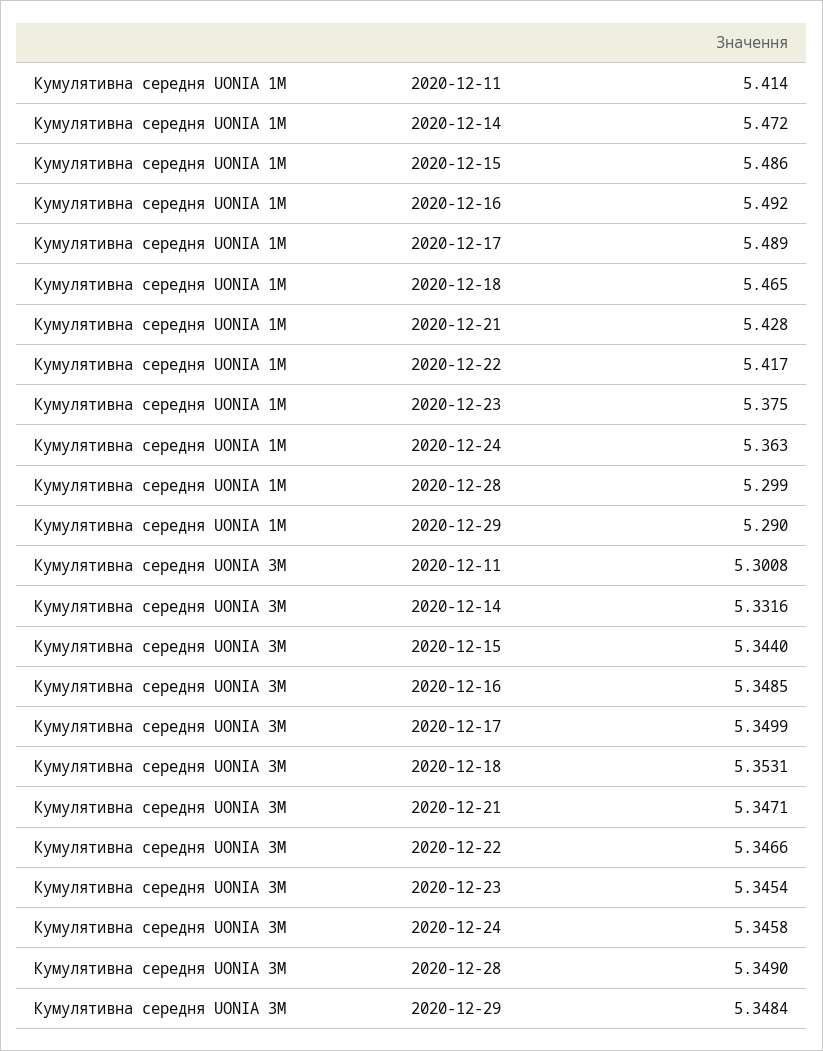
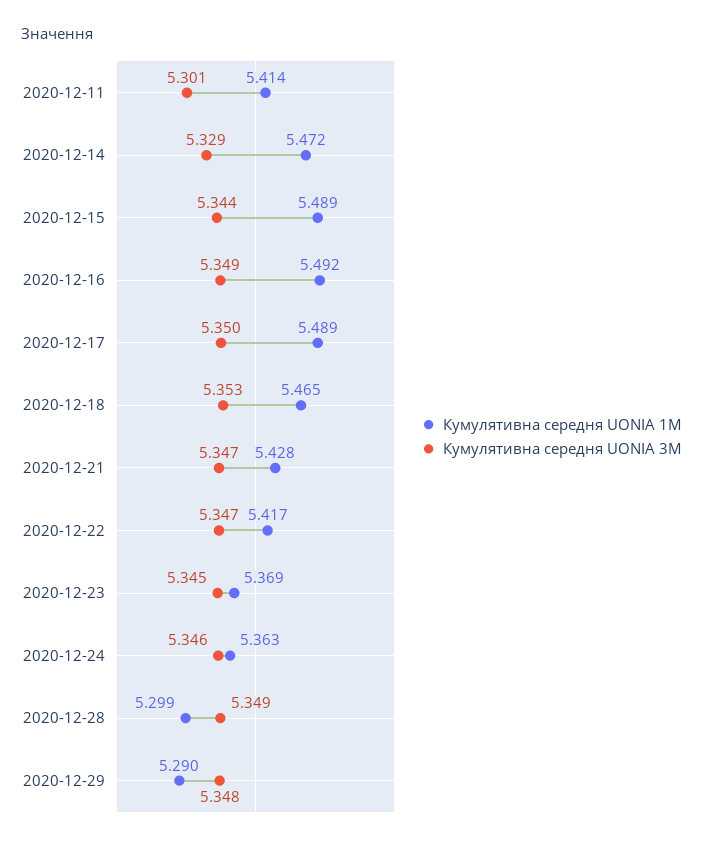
  {
    "Кумулятивна середня UONIA 1M": {
      "2020-12-11": 5.414,
      "2020-12-14": 5.472,
-     "2020-12-15": 5.486,
+     "2020-12-15": 5.489,
      "2020-12-16": 5.492,
      "2020-12-17": 5.489,
      "2020-12-18": 5.465,
      "2020-12-21": 5.428,
      "2020-12-22": 5.417,
-     "2020-12-23": 5.375,
+     "2020-12-23": 5.369,
      "2020-12-24": 5.363,
      "2020-12-28": 5.299,
      "2020-12-29": 5.29
    },
    "Кумулятивна середня UONIA 3M": {
      "2020-12-11": 5.3008,
-     "2020-12-14": 5.3316,
+     "2020-12-14": 5.329,
      "2020-12-15": 5.344,
      "2020-12-16": 5.3485,
      "2020-12-17": 5.3499,
      "2020-12-18": 5.3531,
      "2020-12-21": 5.3471,
      "2020-12-22": 5.3466,
      "2020-12-23": 5.3454,
      "2020-12-24": 5.3458,
      "2020-12-28": 5.349,
      "2020-12-29": 5.3484
    }
  }

